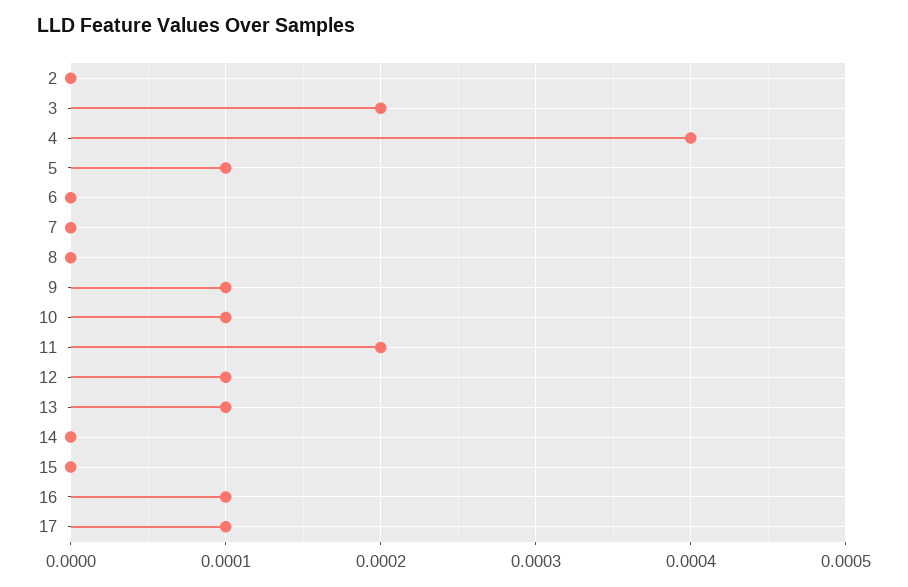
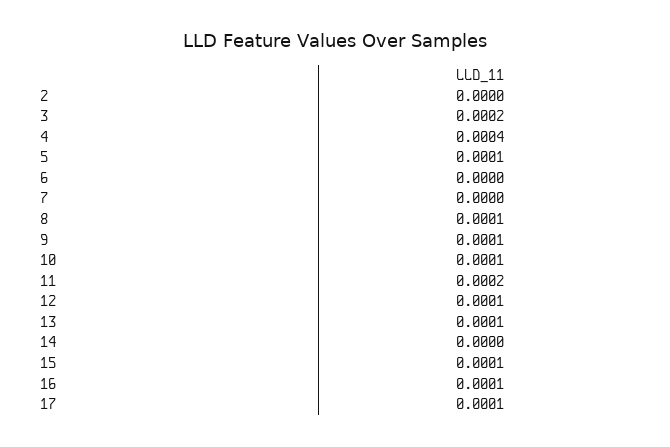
  {
    "2": 0,
    "3": 0.0002,
    "4": 0.0004,
    "5": 0.0001,
    "6": 0,
    "7": 0,
-   "8": 0,
+   "8": 0.0001,
    "9": 0.0001,
    "10": 0.0001,
    "11": 0.0002,
    "12": 0.0001,
    "13": 0.0001,
    "14": 0,
-   "15": 0,
+   "15": 0.0001,
    "16": 0.0001,
    "17": 0.0001
  }

